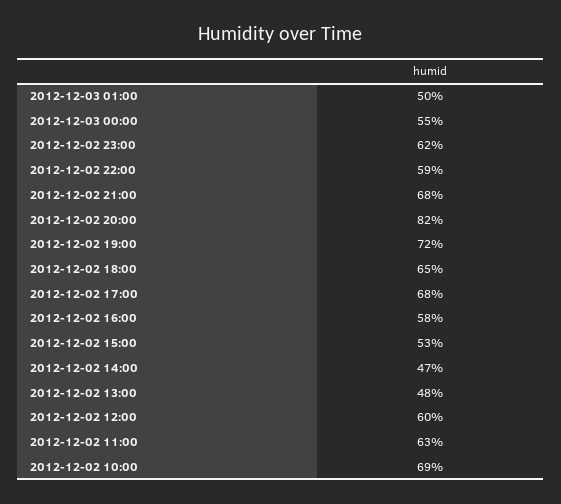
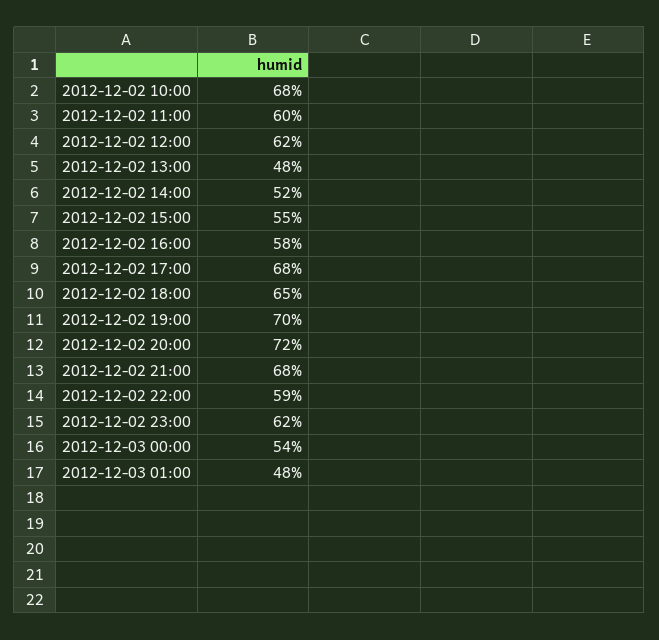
  {
-   "2012-12-03 01:00": 50,
+   "2012-12-03 01:00": 48,
-   "2012-12-03 00:00": 55,
+   "2012-12-03 00:00": 54,
    "2012-12-02 23:00": 62,
    "2012-12-02 22:00": 59,
    "2012-12-02 21:00": 68,
-   "2012-12-02 20:00": 82,
+   "2012-12-02 20:00": 72,
-   "2012-12-02 19:00": 72,
+   "2012-12-02 19:00": 70,
    "2012-12-02 18:00": 65,
    "2012-12-02 17:00": 68,
    "2012-12-02 16:00": 58,
-   "2012-12-02 15:00": 53,
+   "2012-12-02 15:00": 55,
-   "2012-12-02 14:00": 47,
+   "2012-12-02 14:00": 52,
    "2012-12-02 13:00": 48,
-   "2012-12-02 12:00": 60,
+   "2012-12-02 12:00": 62,
-   "2012-12-02 11:00": 63,
+   "2012-12-02 11:00": 60,
-   "2012-12-02 10:00": 69
+   "2012-12-02 10:00": 68
  }

